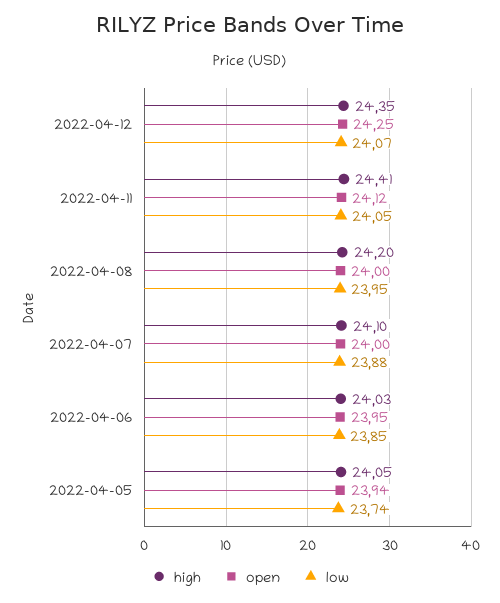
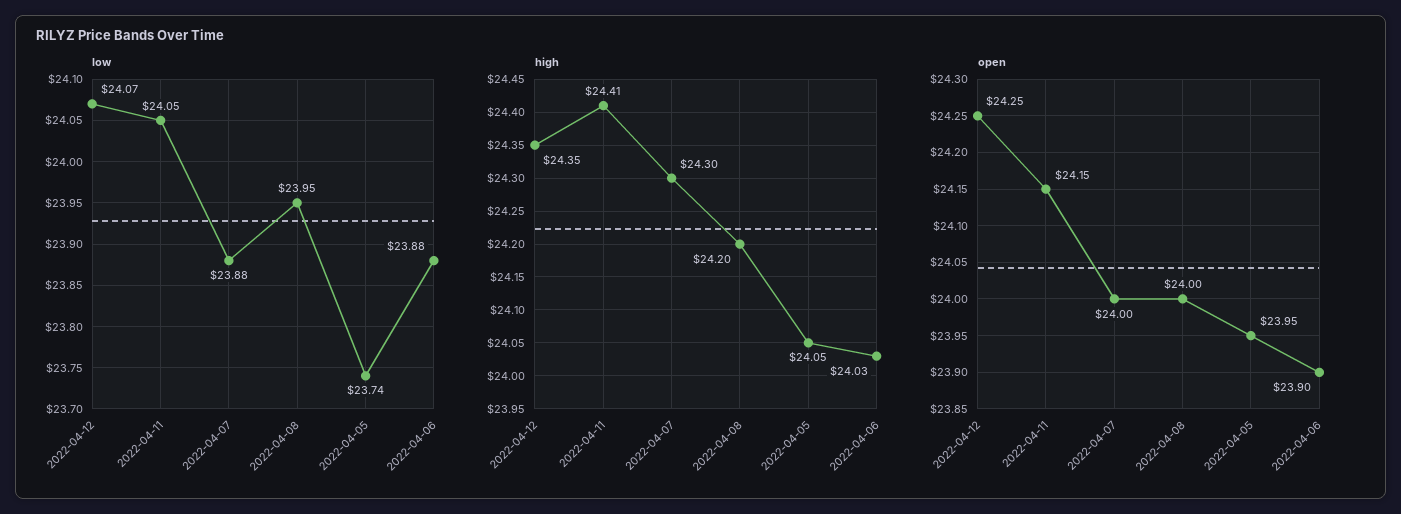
  {
    "high": {
      "2022-04-12": 24.35,
      "2022-04-11": 24.41,
      "2022-04-08": 24.2,
-     "2022-04-07": 24.1,
+     "2022-04-07": 24.3,
      "2022-04-06": 24.03,
      "2022-04-05": 24.05
    },
    "open": {
      "2022-04-12": 24.25,
-     "2022-04-11": 24.12,
+     "2022-04-11": 24.15,
      "2022-04-08": 24,
      "2022-04-07": 24,
-     "2022-04-06": 23.95,
+     "2022-04-06": 23.9,
-     "2022-04-05": 23.94
+     "2022-04-05": 23.95
    },
    "low": {
      "2022-04-12": 24.07,
      "2022-04-11": 24.05,
      "2022-04-08": 23.95,
      "2022-04-07": 23.88,
-     "2022-04-06": 23.85,
+     "2022-04-06": 23.88,
      "2022-04-05": 23.74
    }
  }

